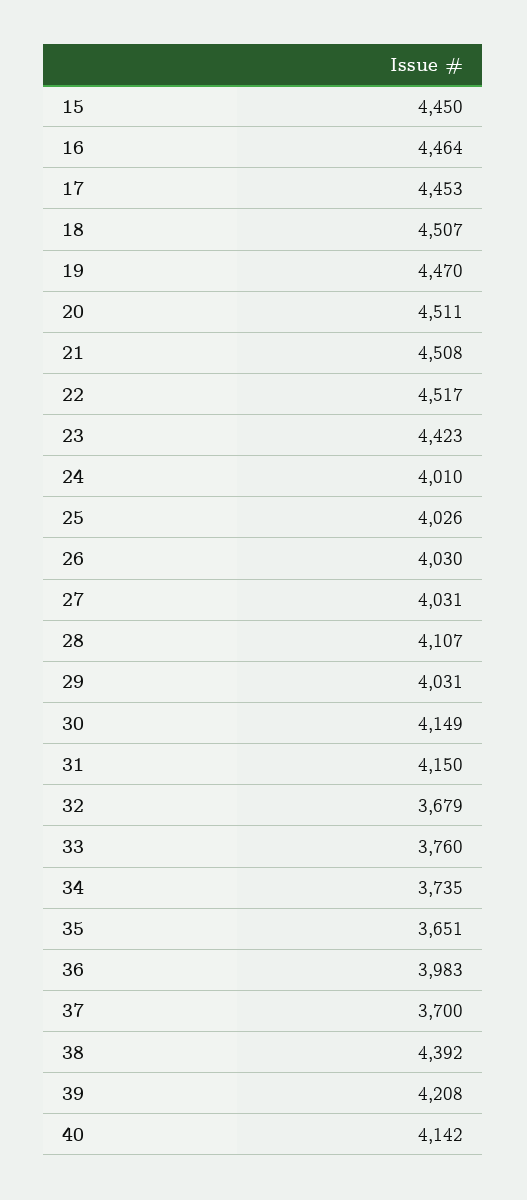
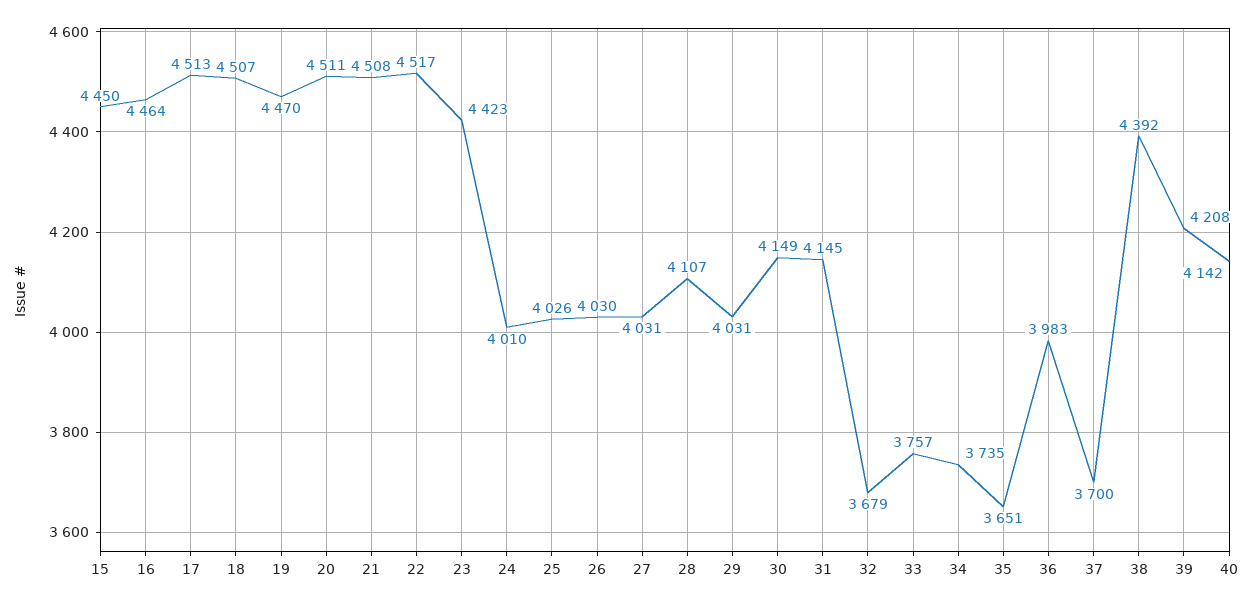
  {
    "15": 4450,
    "16": 4464,
-   "17": 4453,
+   "17": 4513,
    "18": 4507,
    "19": 4470,
    "20": 4511,
    "21": 4508,
    "22": 4517,
    "23": 4423,
    "24": 4010,
    "25": 4026,
    "26": 4030,
    "27": 4031,
    "28": 4107,
    "29": 4031,
    "30": 4149,
-   "31": 4150,
+   "31": 4145,
    "32": 3679,
-   "33": 3760,
+   "33": 3757,
    "34": 3735,
    "35": 3651,
    "36": 3983,
    "37": 3700,
    "38": 4392,
    "39": 4208,
    "40": 4142
  }

